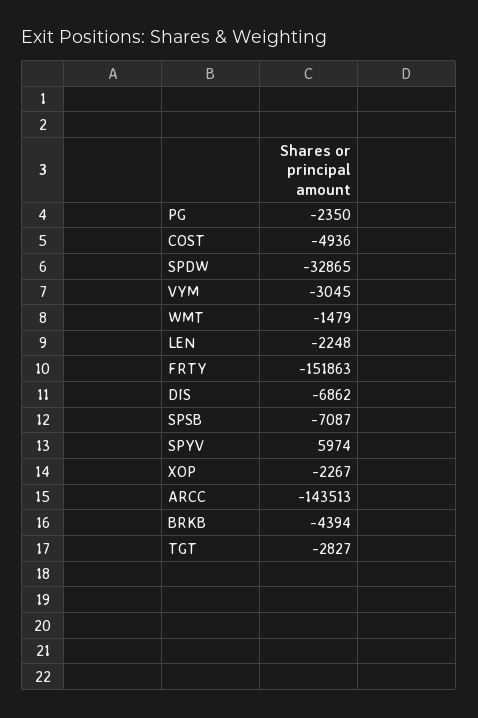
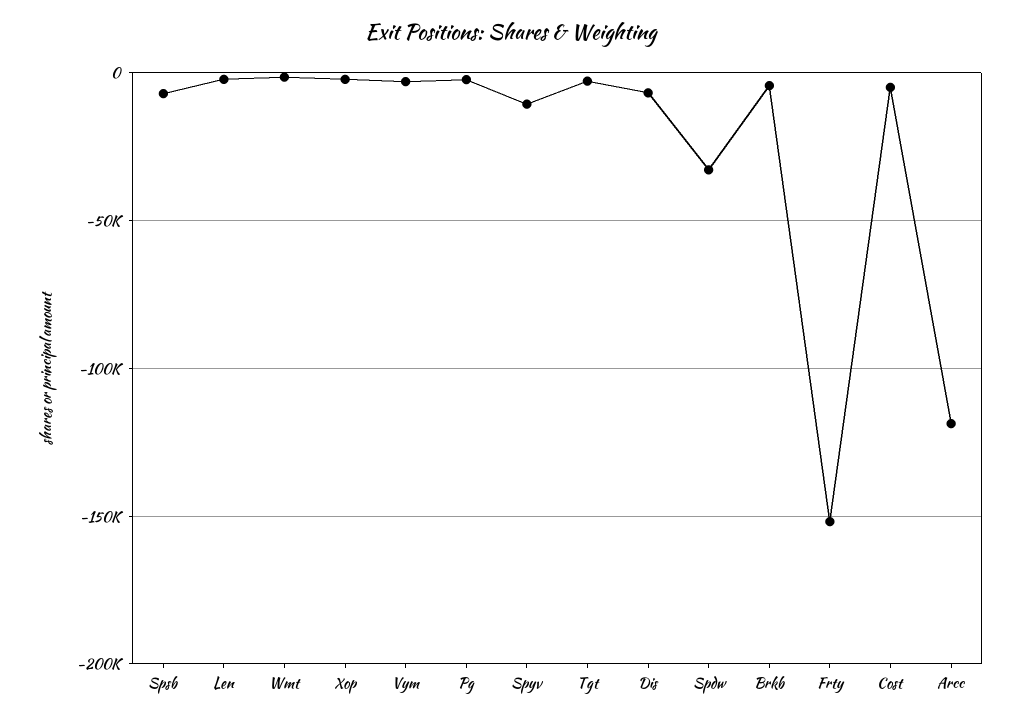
  {
    "PG": -2350,
    "COST": -4936,
    "SPDW": -32865,
    "VYM": -3045,
    "WMT": -1479,
    "LEN": -2248,
    "FRTY": -151863,
    "DIS": -6862,
    "SPSB": -7087,
-   "SPYV": 5974,
+   "SPYV": -10000,
    "XOP": -2267,
-   "ARCC": -143513,
+   "ARCC": -120000,
    "BRKB": -4394,
    "TGT": -2827
  }

